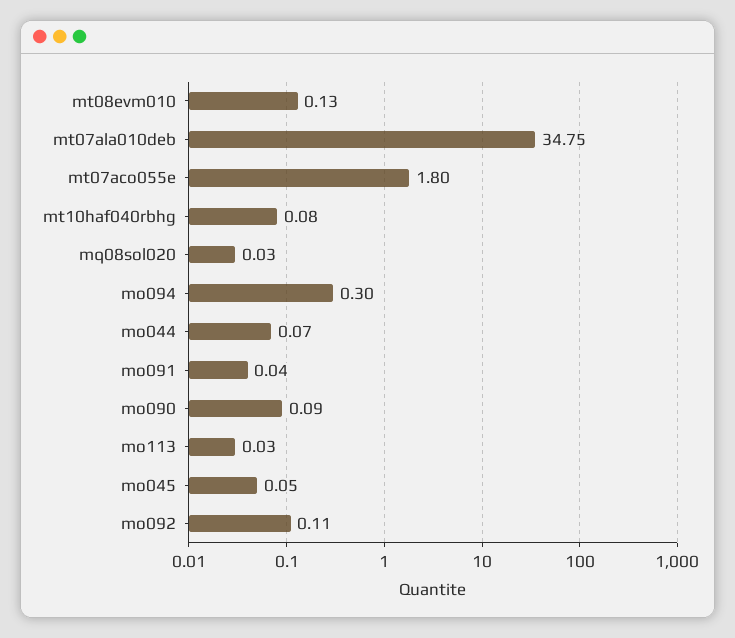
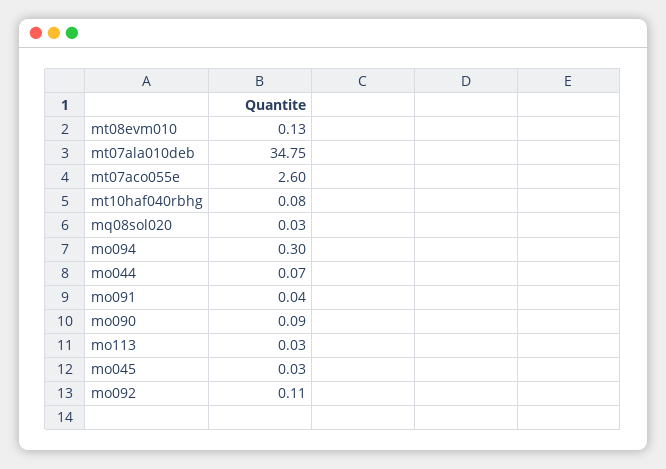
  {
    "mt08evm010": 0.13,
    "mt07ala010deb": 34.75,
-   "mt07aco055e": 1.8,
+   "mt07aco055e": 2.6,
    "mt10haf040rbhg": 0.08,
    "mq08sol020": 0.03,
    "mo094": 0.3,
    "mo044": 0.07,
    "mo091": 0.04,
    "mo090": 0.09,
    "mo113": 0.03,
-   "mo045": 0.05,
+   "mo045": 0.03,
    "mo092": 0.11
  }

